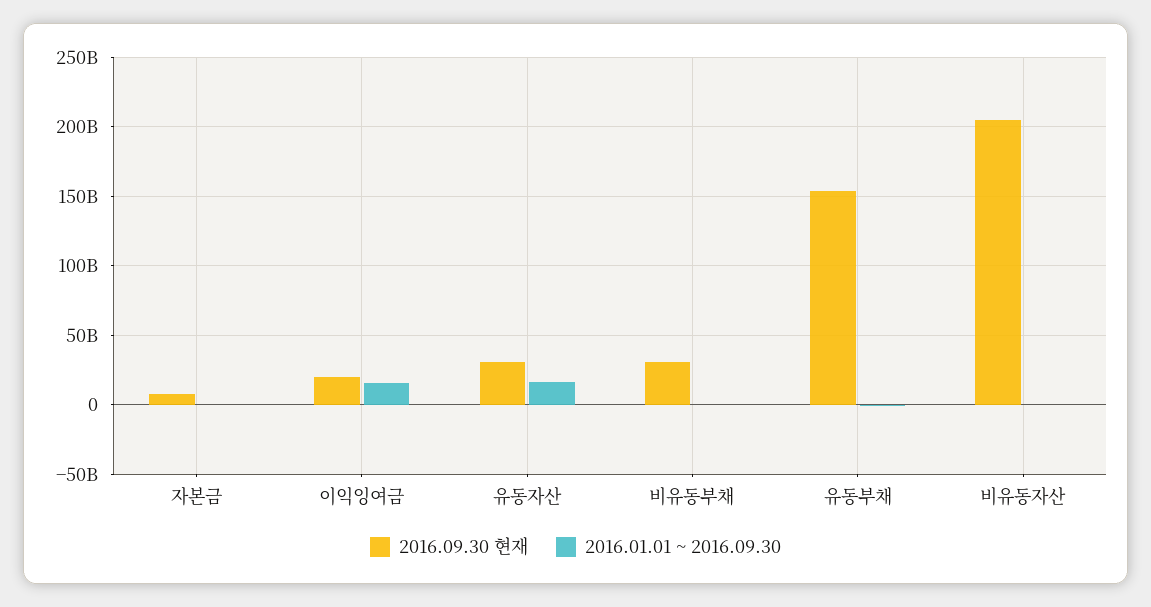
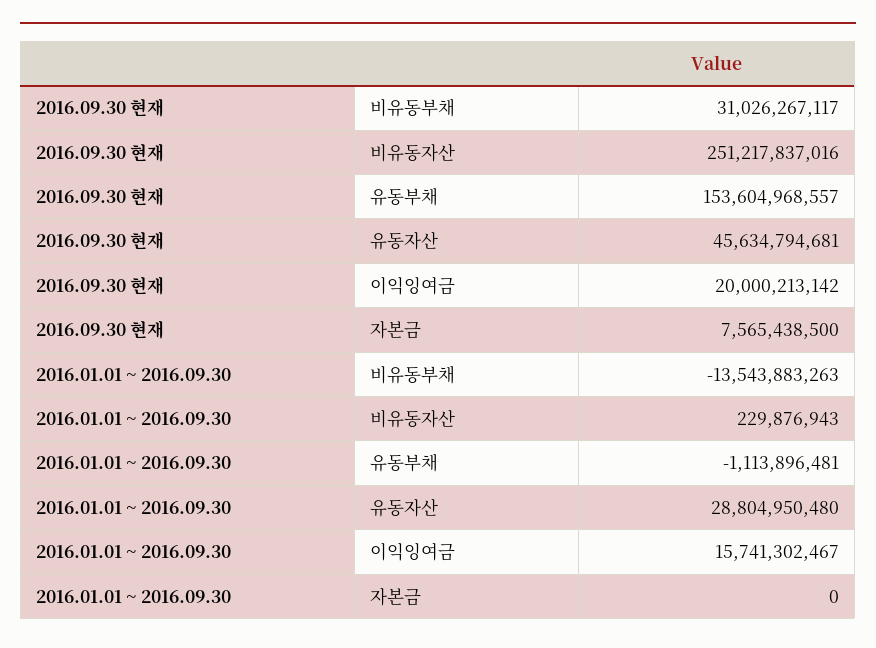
  {
    "2016.09.30 현재": {
      "자본금": 7565438500,
      "이익잉여금": 20000213142,
-     "유동자산": 30000000000,
+     "유동자산": 45634794681,
      "비유동부채": 31026267117,
      "유동부채": 153604968557,
-     "비유동자산": 205000000000
+     "비유동자산": 251217837016
    },
    "2016.01.01 ~ 2016.09.30": {
      "자본금": 0,
      "이익잉여금": 15741302467,
-     "유동자산": 15000000000,
+     "유동자산": 28804950480,
-     "비유동부채": 0,
+     "비유동부채": -13543883263,
      "유동부채": -1113896481,
      "비유동자산": 229876943
    }
  }

